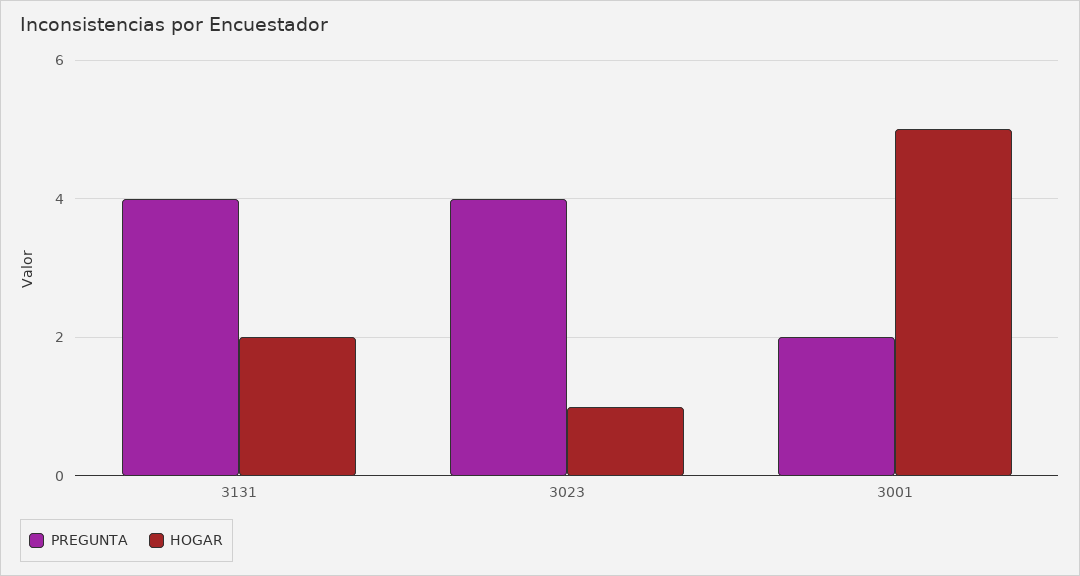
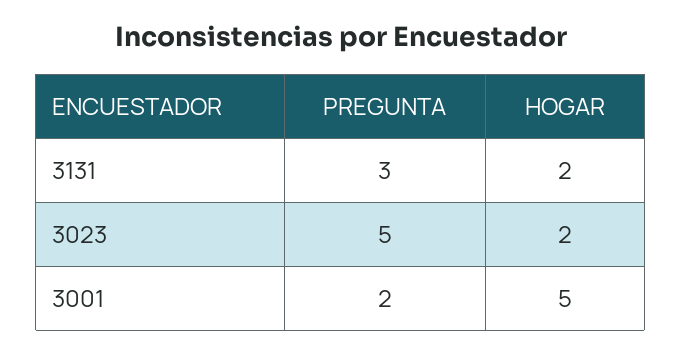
  {
    "PREGUNTA": {
-     "3131": 4,
+     "3131": 3,
-     "3023": 4,
+     "3023": 5,
      "3001": 2
    },
    "HOGAR": {
      "3131": 2,
-     "3023": 1,
+     "3023": 2,
      "3001": 5
    }
  }

